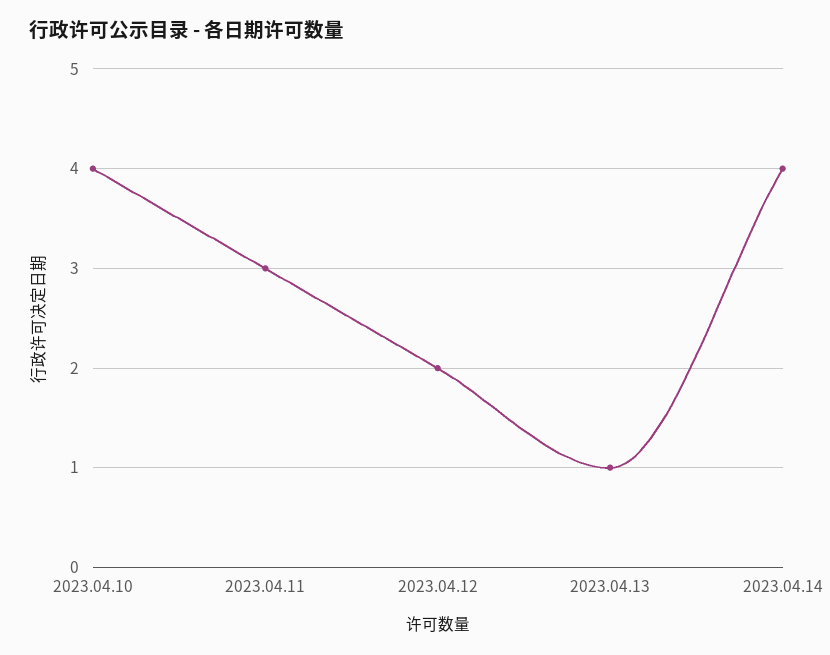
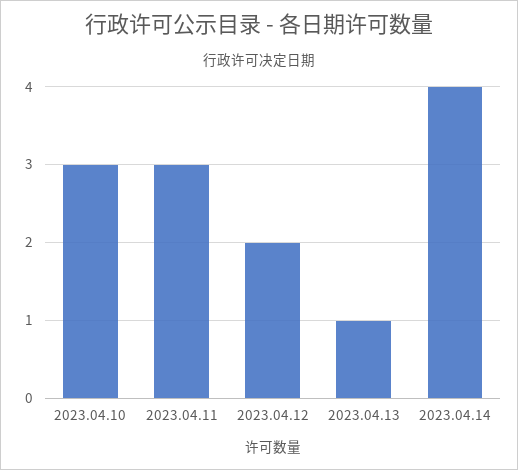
  {
-   "2023.04.10": 4,
+   "2023.04.10": 3,
    "2023.04.11": 3,
    "2023.04.12": 2,
    "2023.04.13": 1,
    "2023.04.14": 4
  }

